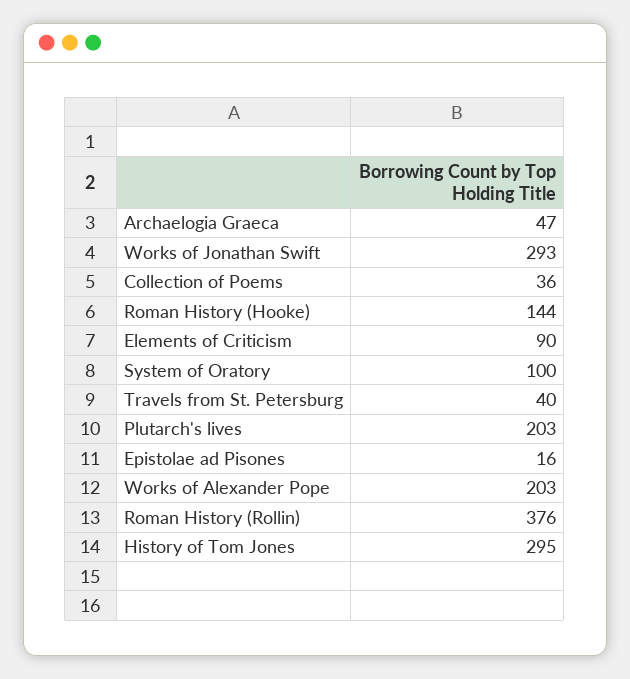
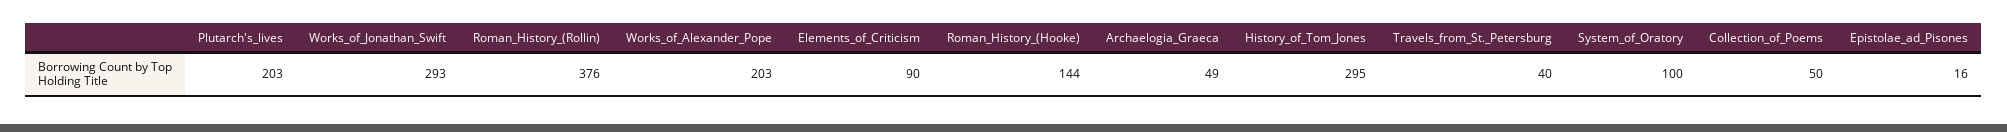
  {
-   "Archaelogia Graeca": 47,
+   "Archaelogia Graeca": 49,
    "Works of Jonathan Swift": 293,
-   "Collection of Poems": 36,
+   "Collection of Poems": 50,
    "Roman History (Hooke)": 144,
    "Elements of Criticism": 90,
    "System of Oratory": 100,
    "Travels from St. Petersburg": 40,
    "Plutarch's lives": 203,
    "Epistolae ad Pisones": 16,
    "Works of Alexander Pope": 203,
    "Roman History (Rollin)": 376,
    "History of Tom Jones": 295
  }

